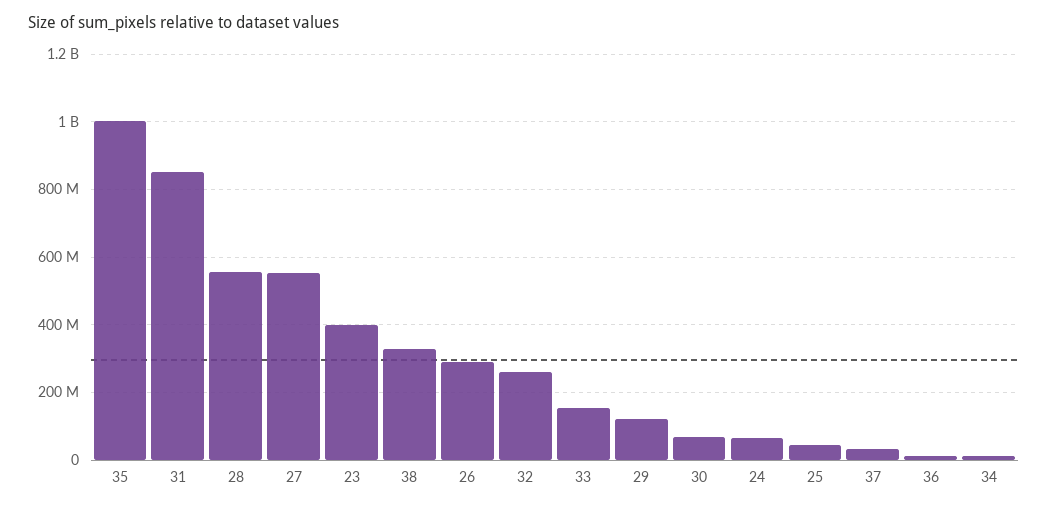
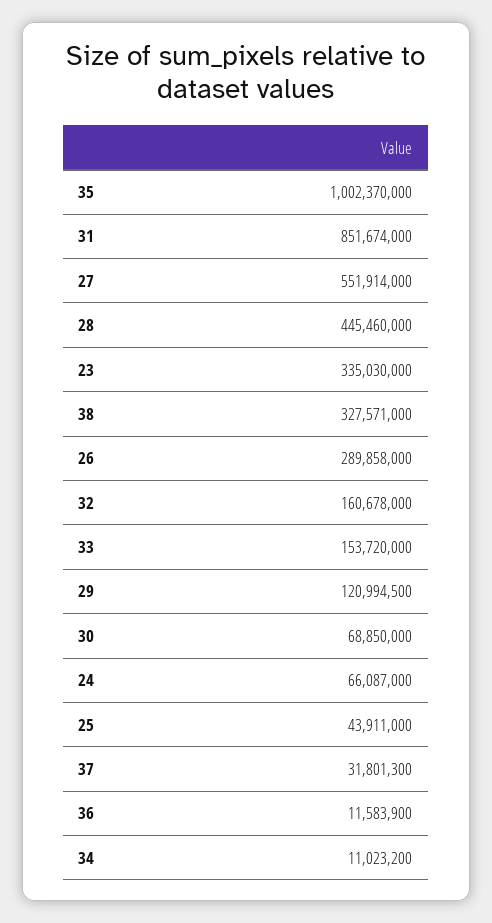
  {
    "35": 1002370000,
    "31": 851674000,
-   "28": 560000000,
+   "28": 445460000,
    "27": 551914000,
-   "23": 400000000,
+   "23": 335030000,
    "38": 327571000,
    "26": 289858000,
-   "32": 260000000,
+   "32": 160678000,
    "33": 153720000,
    "29": 120994500,
    "30": 68850000,
    "24": 66087000,
    "25": 43911000,
    "37": 31801300,
    "36": 11583900,
    "34": 11023200
  }

